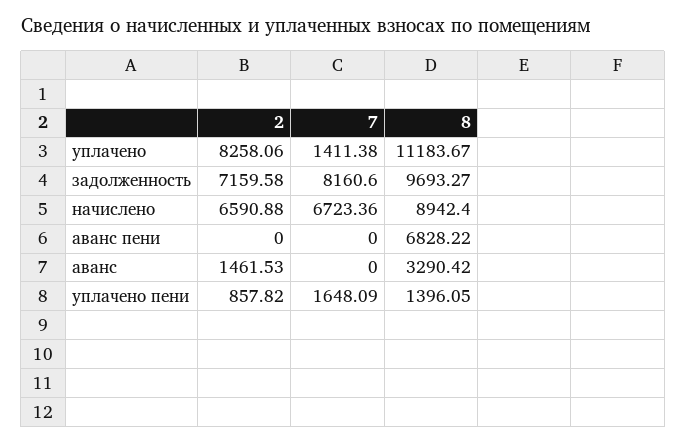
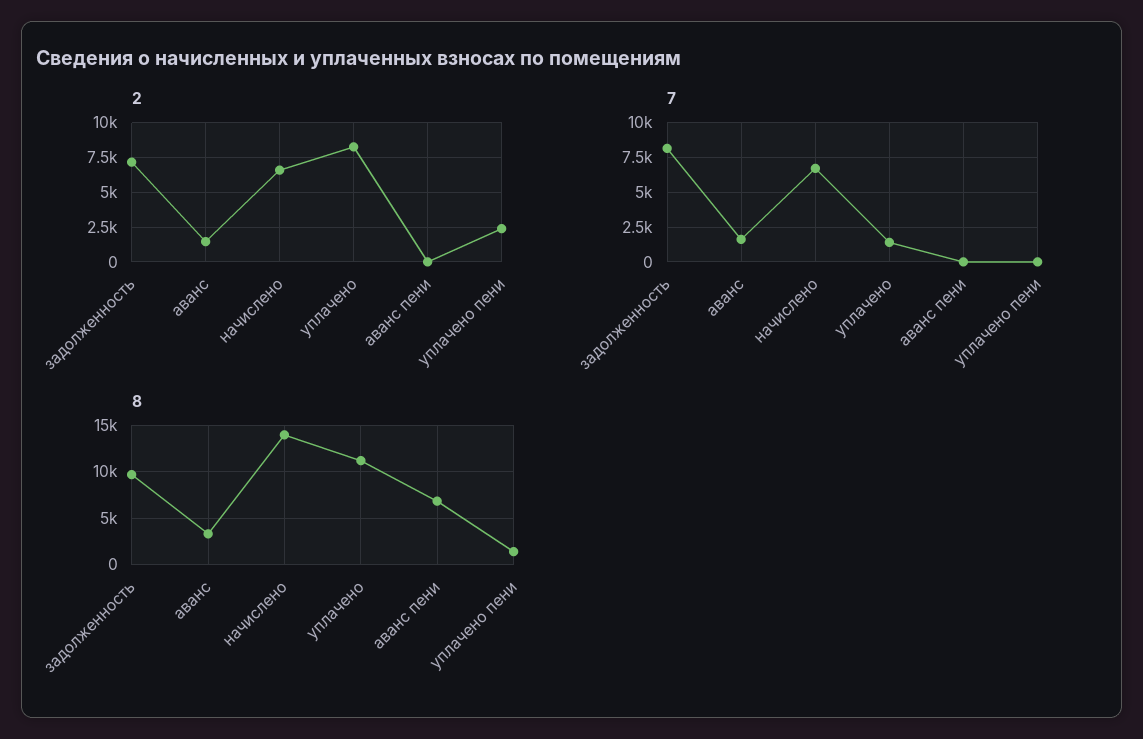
  {
    "2": {
      "уплачено": 8258.06,
      "задолженность": 7159.58,
      "начислено": 6590.88,
      "аванс пени": 0,
      "аванс": 1461.53,
-     "уплачено пени": 857.82
+     "уплачено пени": 2500
    },
    "7": {
      "уплачено": 1411.38,
      "задолженность": 8160.6,
      "начислено": 6723.36,
      "аванс пени": 0,
-     "аванс": 0,
+     "аванс": 1500,
-     "уплачено пени": 1648.09
+     "уплачено пени": 0
    },
    "8": {
      "уплачено": 11183.67,
      "задолженность": 9693.27,
-     "начислено": 8942.4,
+     "начислено": 14000,
      "аванс пени": 6828.22,
      "аванс": 3290.42,
      "уплачено пени": 1396.05
    }
  }

